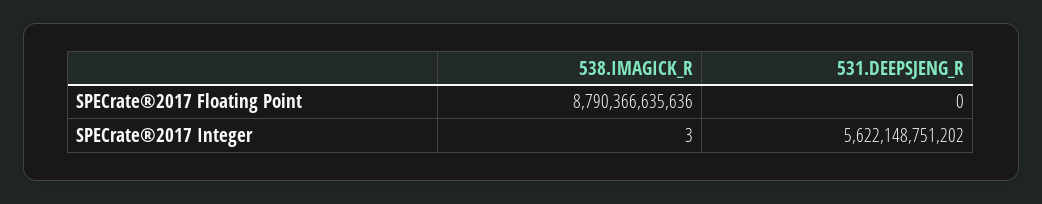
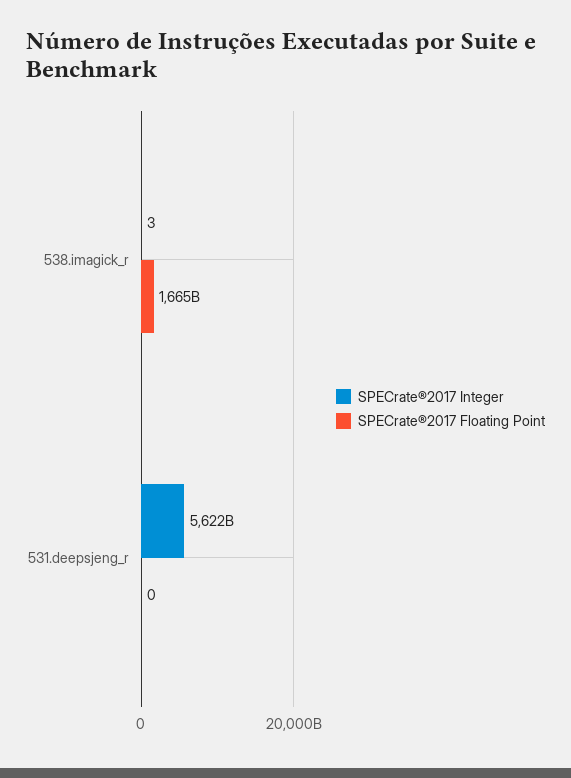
  {
    "SPECrate®2017 Floating Point": {
-     "538.IMAGICK_R": 8790366635636,
+     "538.IMAGICK_R": 1665000000000,
      "531.DEEPSJENG_R": 0
    },
    "SPECrate®2017 Integer": {
      "538.IMAGICK_R": 3,
      "531.DEEPSJENG_R": 5622148751202
    }
  }

